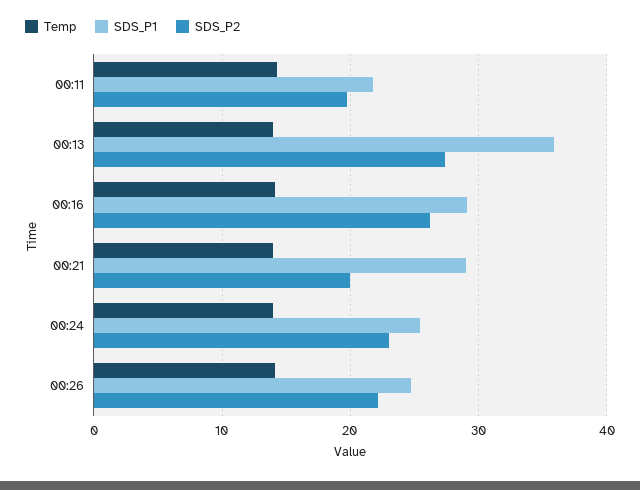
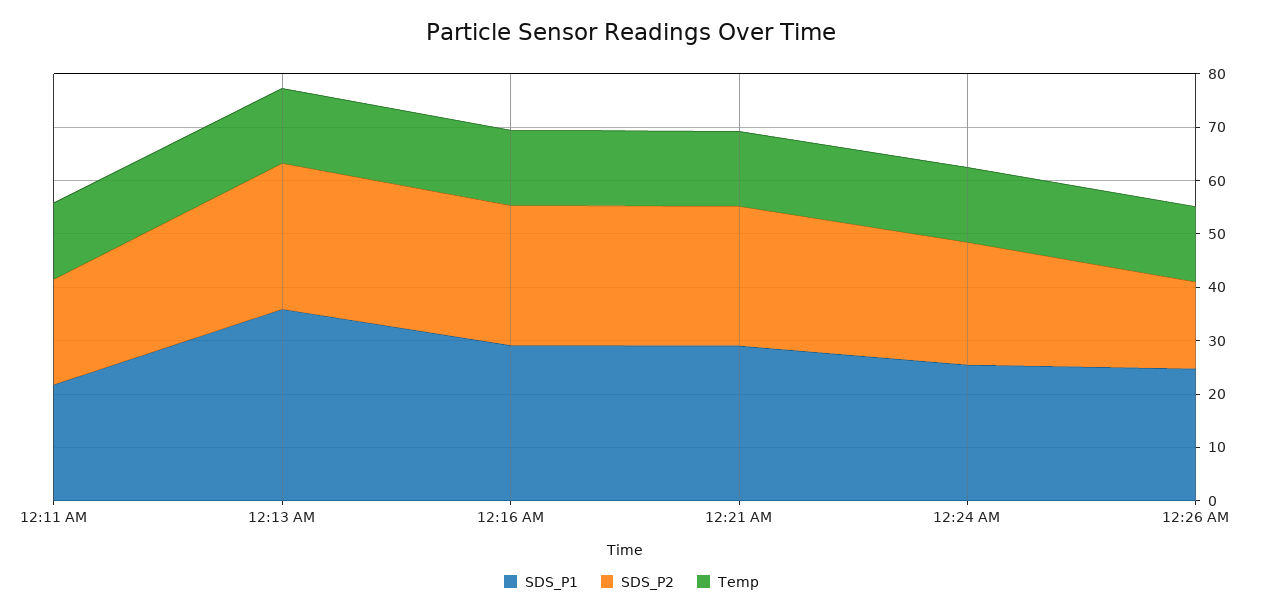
  {
    "Temp": {
      "00:11": 14,
      "00:13": 14,
      "00:16": 14,
      "00:21": 14,
      "00:24": 14,
      "00:26": 14
    },
    "SDS_P1": {
      "00:11": 22,
      "00:13": 36,
      "00:16": 29,
      "00:21": 29,
      "00:24": 25,
      "00:26": 25
    },
    "SDS_P2": {
      "00:11": 20,
      "00:13": 27,
      "00:16": 26,
-     "00:21": 20,
+     "00:21": 26,
      "00:24": 23,
-     "00:26": 22
+     "00:26": 16
    }
  }

